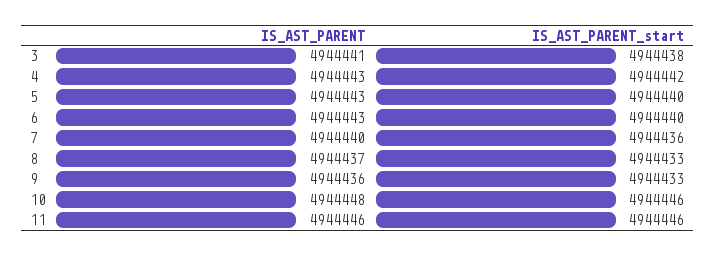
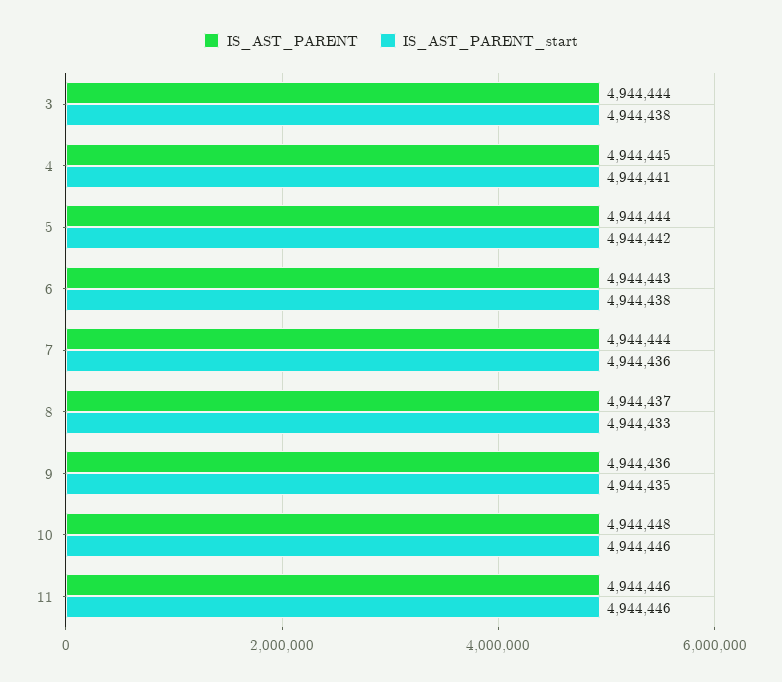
  {
    "IS_AST_PARENT": {
-     "3": 4944441,
+     "3": 4944444,
-     "4": 4944443,
+     "4": 4944445,
-     "5": 4944443,
+     "5": 4944444,
      "6": 4944443,
-     "7": 4944440,
+     "7": 4944444,
      "8": 4944437,
      "9": 4944436,
      "10": 4944448,
      "11": 4944446
    },
    "IS_AST_PARENT_start": {
      "3": 4944438,
-     "4": 4944442,
+     "4": 4944441,
-     "5": 4944440,
+     "5": 4944442,
-     "6": 4944440,
+     "6": 4944438,
      "7": 4944436,
      "8": 4944433,
-     "9": 4944433,
+     "9": 4944435,
      "10": 4944446,
      "11": 4944446
    }
  }

